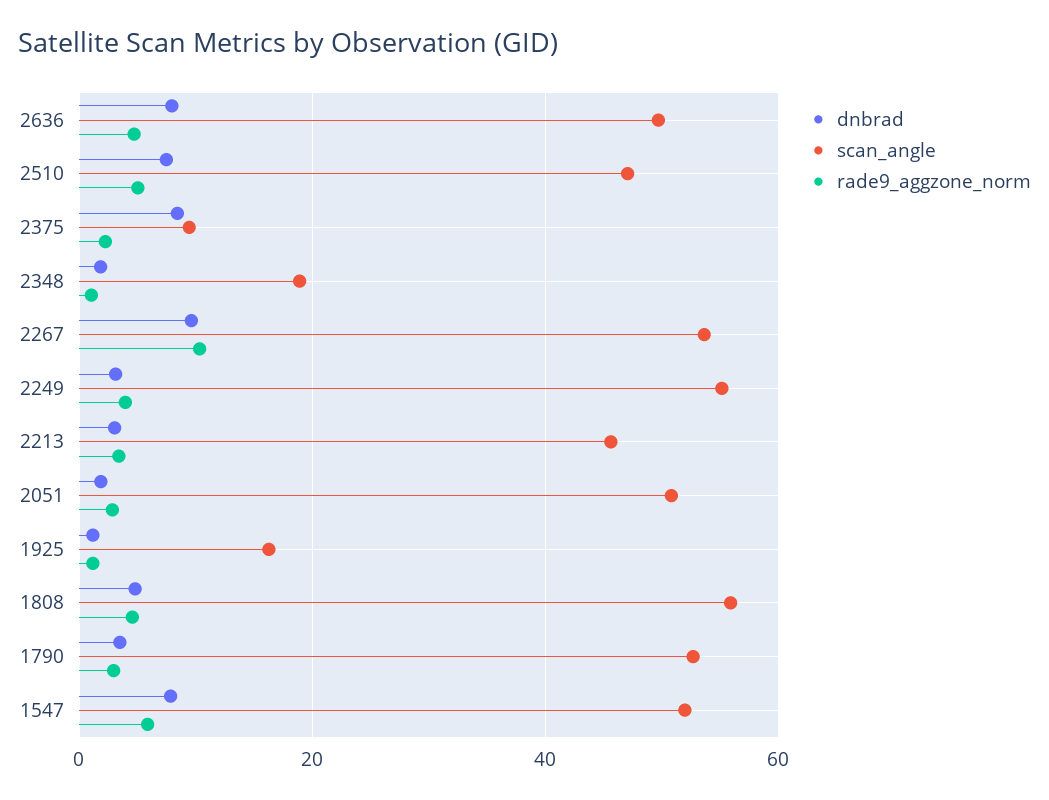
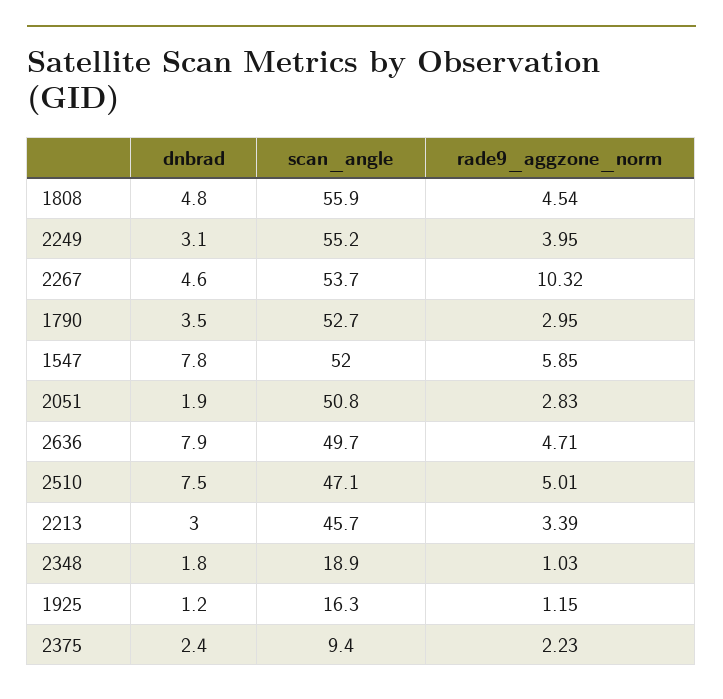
  {
    "dnbrad": {
      "2636": 7.9,
      "2510": 7.5,
-     "2375": 8,
+     "2375": 2.4,
      "2348": 1.8,
-     "2267": 10,
+     "2267": 4.6,
      "2249": 3.1,
      "2213": 3,
      "2051": 1.9,
      "1925": 1.2,
      "1808": 4.8,
      "1790": 3.5,
      "1547": 7.8
    },
    "scan_angle": {
      "2636": 49.7,
      "2510": 47.1,
      "2375": 9.4,
      "2348": 18.9,
      "2267": 53.7,
      "2249": 55.2,
      "2213": 45.7,
      "2051": 50.8,
      "1925": 16.3,
      "1808": 55.9,
      "1790": 52.7,
      "1547": 52
    },
    "rade9_aggzone_norm": {
      "2636": 4.71,
      "2510": 5.01,
      "2375": 2.23,
      "2348": 1.03,
      "2267": 10.32,
      "2249": 3.95,
      "2213": 3.39,
      "2051": 2.83,
      "1925": 1.15,
      "1808": 4.54,
      "1790": 2.95,
      "1547": 5.85
    }
  }

